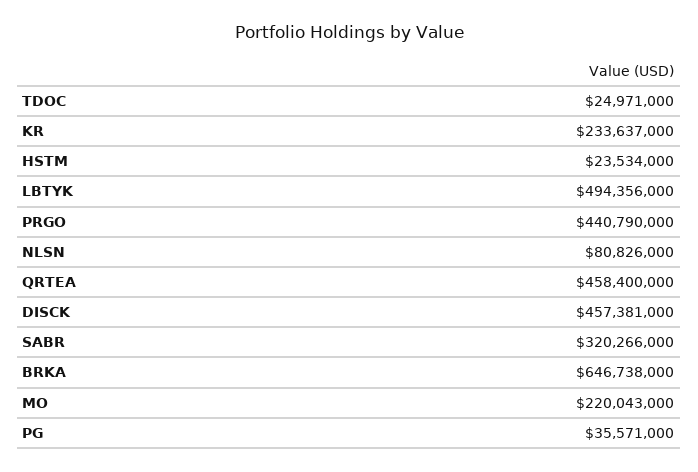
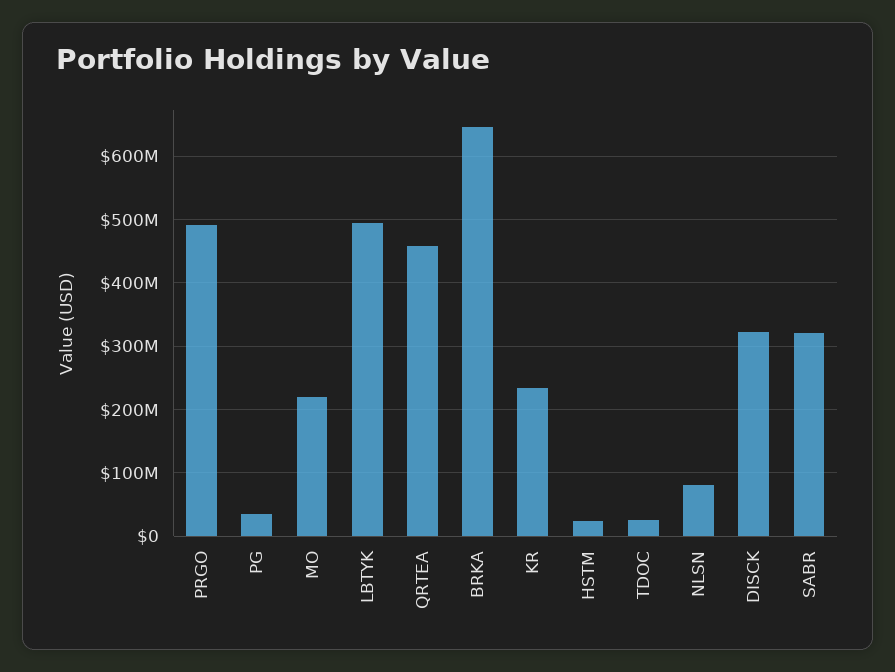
  {
    "TDOC": 24971000,
    "KR": 233637000,
    "HSTM": 23534000,
    "LBTYK": 494356000,
-   "PRGO": 440790000,
+   "PRGO": 490000000,
    "NLSN": 80826000,
    "QRTEA": 458400000,
-   "DISCK": 457381000,
+   "DISCK": 320000000,
    "SABR": 320266000,
    "BRKA": 646738000,
    "MO": 220043000,
    "PG": 35571000
  }

